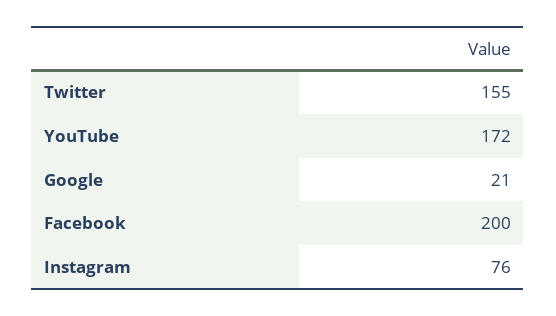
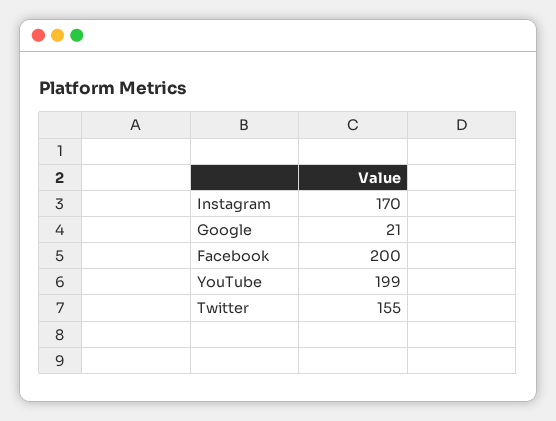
  {
    "Twitter": 155,
-   "YouTube": 172,
+   "YouTube": 199,
    "Google": 21,
    "Facebook": 200,
-   "Instagram": 76
+   "Instagram": 170
  }

